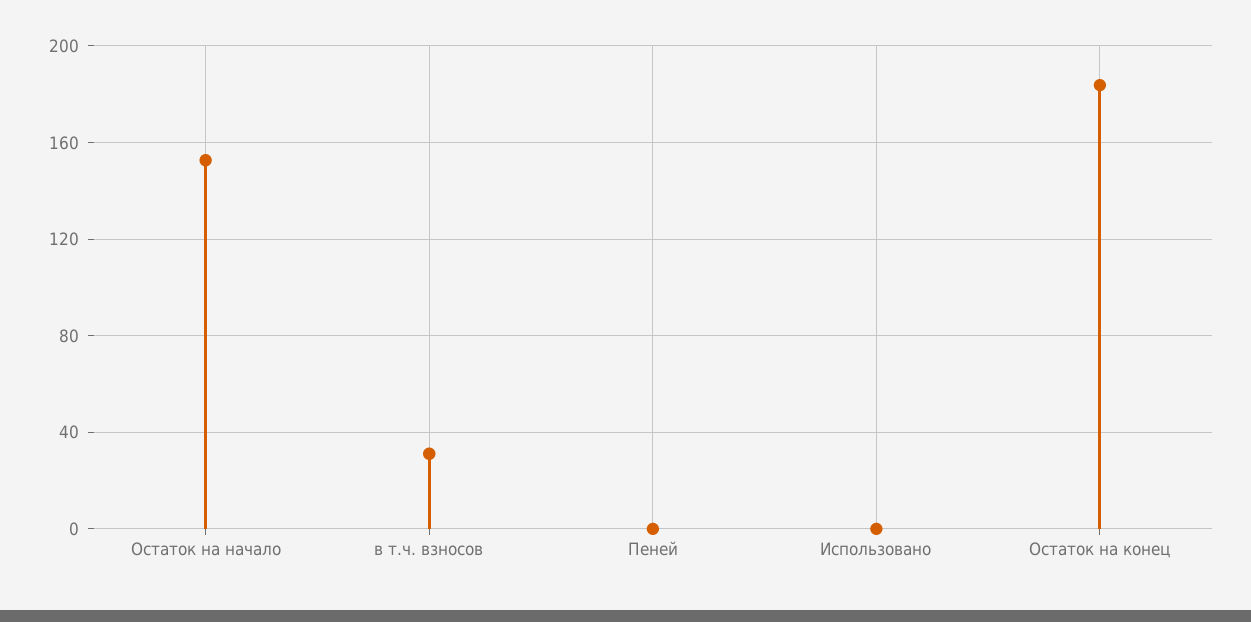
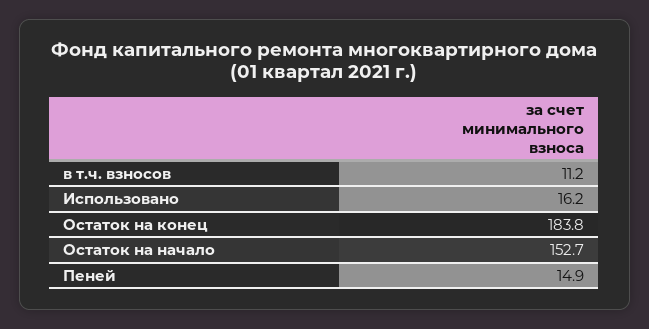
  {
    "Остаток на начало": 152.7,
-   "в т.ч. взносов": 30,
+   "в т.ч. взносов": 11.2,
-   "Пеней": 0,
+   "Пеней": 14.9,
-   "Использовано": 0,
+   "Использовано": 16.2,
    "Остаток на конец": 183.8
  }

